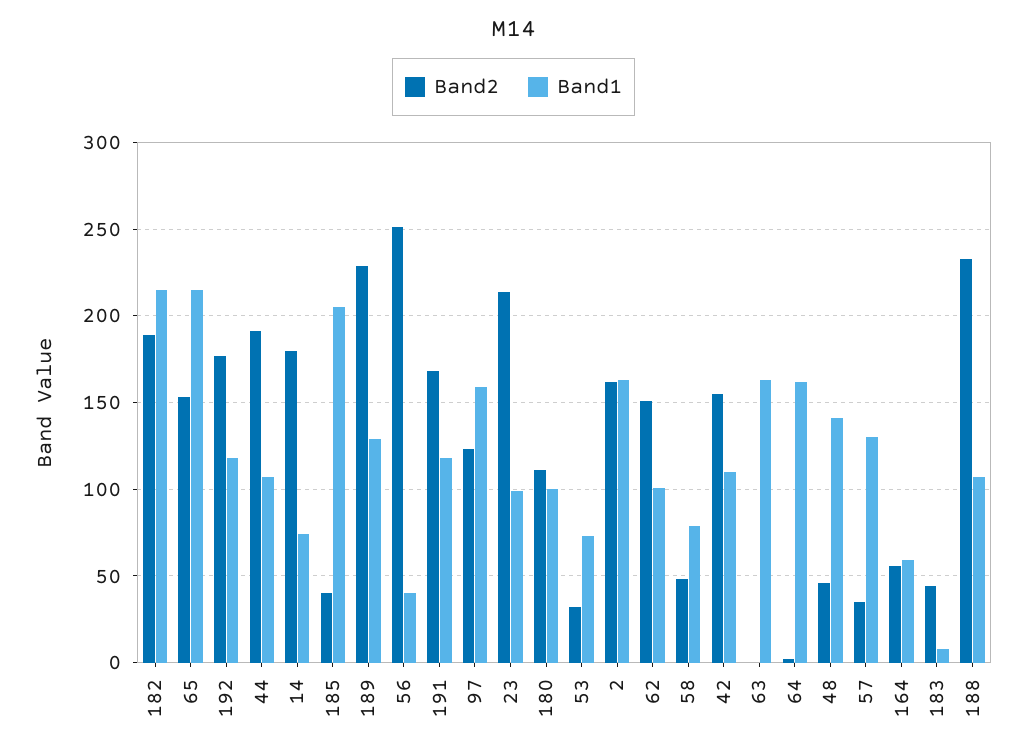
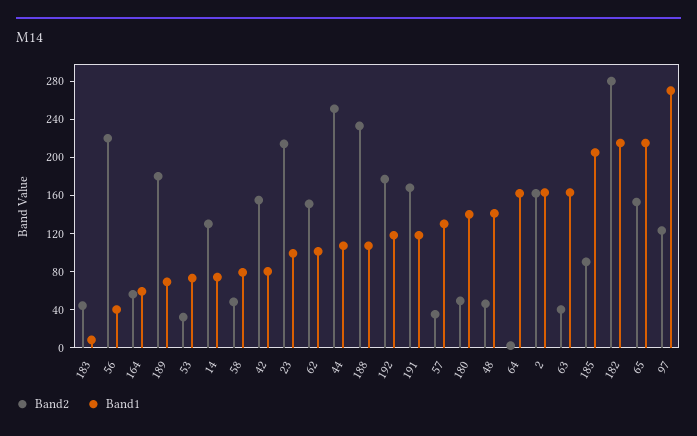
  {
    "Band2": {
-     "182": 190,
+     "182": 280,
      "65": 155,
      "192": 175,
-     "44": 190,
+     "44": 250,
-     "14": 180,
+     "14": 130,
-     "185": 40,
+     "185": 90,
-     "189": 230,
+     "189": 180,
-     "56": 250,
+     "56": 220,
      "191": 170,
      "97": 125,
      "23": 215,
-     "180": 110,
+     "180": 50,
      "53": 30,
      "2": 160,
      "62": 150,
      "58": 50,
      "42": 155,
-     "63": 0,
+     "63": 40,
      "64": 0,
      "48": 45,
      "57": 35,
      "164": 55,
      "183": 45,
      "188": 235
    },
    "Band1": {
      "182": 215,
      "65": 215,
      "192": 120,
      "44": 105,
      "14": 75,
      "185": 205,
-     "189": 130,
+     "189": 70,
      "56": 40,
      "191": 120,
-     "97": 160,
+     "97": 270,
      "23": 100,
-     "180": 100,
+     "180": 140,
      "53": 75,
      "2": 165,
      "62": 100,
      "58": 80,
-     "42": 110,
+     "42": 80,
      "63": 165,
      "64": 160,
      "48": 140,
      "57": 130,
      "164": 60,
      "183": 10,
      "188": 105
    }
  }

